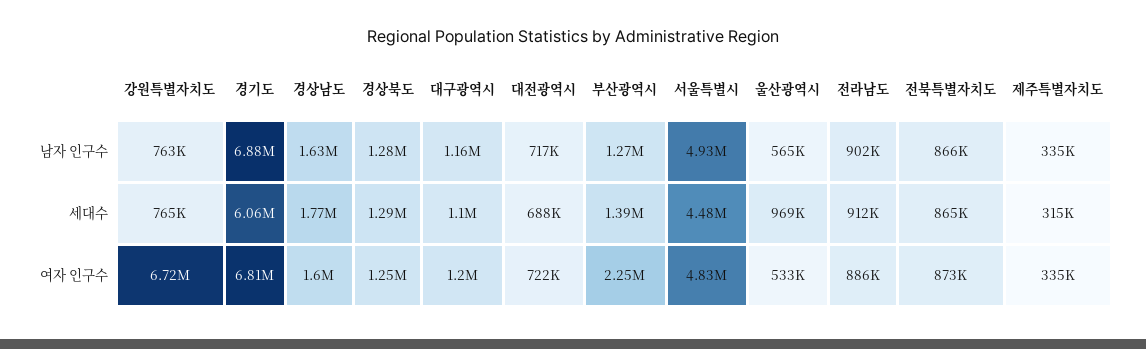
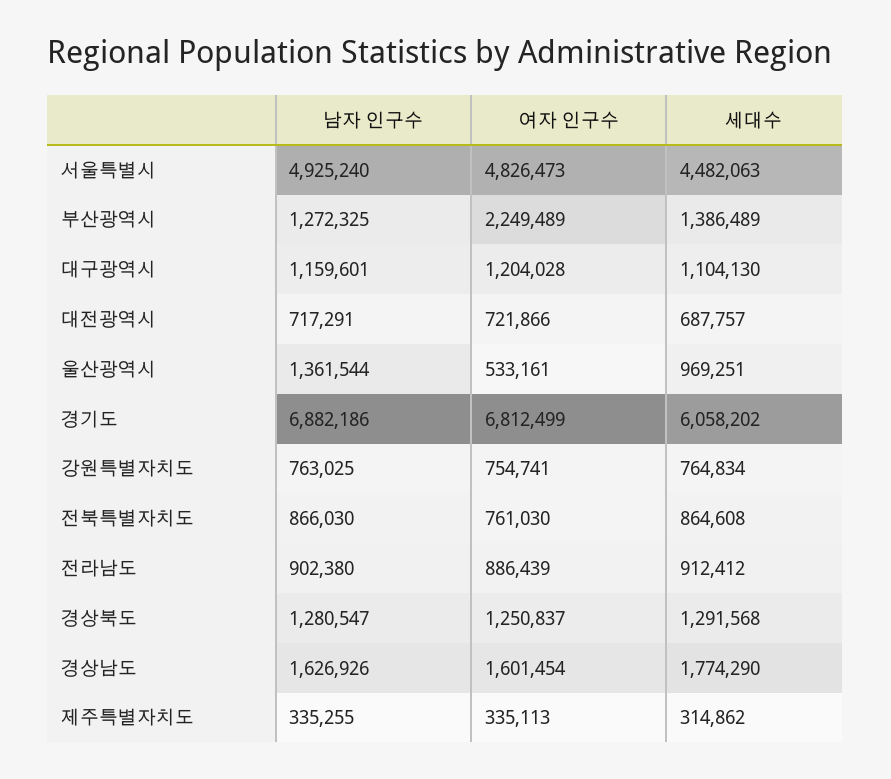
  {
    "강원특별자치도": {
      "남자 인구수": 763025,
      "세대수": 764834,
-     "여자 인구수": 6720000
+     "여자 인구수": 754741
    },
    "경기도": {
      "남자 인구수": 6882186,
      "세대수": 6058202,
      "여자 인구수": 6812499
    },
    "경상남도": {
      "남자 인구수": 1626926,
      "세대수": 1774290,
      "여자 인구수": 1601454
    },
    "경상북도": {
      "남자 인구수": 1280547,
      "세대수": 1291568,
      "여자 인구수": 1250837
    },
    "대구광역시": {
      "남자 인구수": 1159601,
      "세대수": 1104130,
      "여자 인구수": 1204028
    },
    "대전광역시": {
      "남자 인구수": 717291,
      "세대수": 687757,
      "여자 인구수": 721866
    },
    "부산광역시": {
      "남자 인구수": 1272325,
      "세대수": 1386489,
      "여자 인구수": 2249489
    },
    "서울특별시": {
      "남자 인구수": 4925240,
      "세대수": 4482063,
      "여자 인구수": 4826473
    },
    "울산광역시": {
-     "남자 인구수": 565000,
+     "남자 인구수": 1361544,
      "세대수": 969251,
      "여자 인구수": 533161
    },
    "전라남도": {
      "남자 인구수": 902380,
      "세대수": 912412,
      "여자 인구수": 886439
    },
    "전북특별자치도": {
      "남자 인구수": 866030,
      "세대수": 864608,
-     "여자 인구수": 873000
+     "여자 인구수": 761030
    },
    "제주특별자치도": {
      "남자 인구수": 335255,
      "세대수": 314862,
      "여자 인구수": 335113
    }
  }

